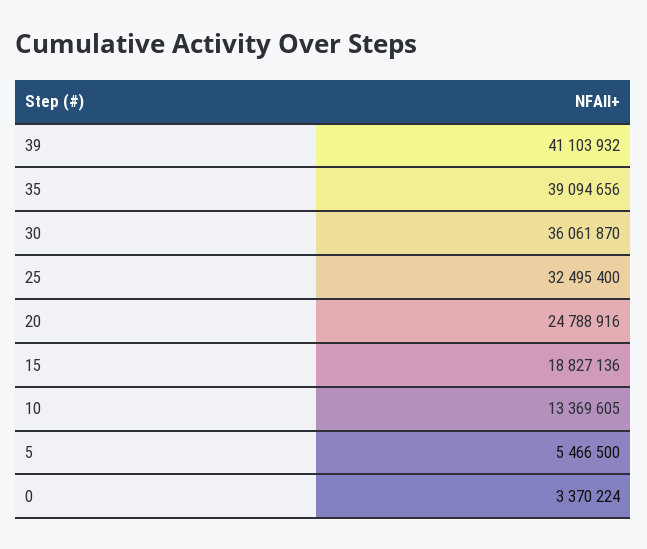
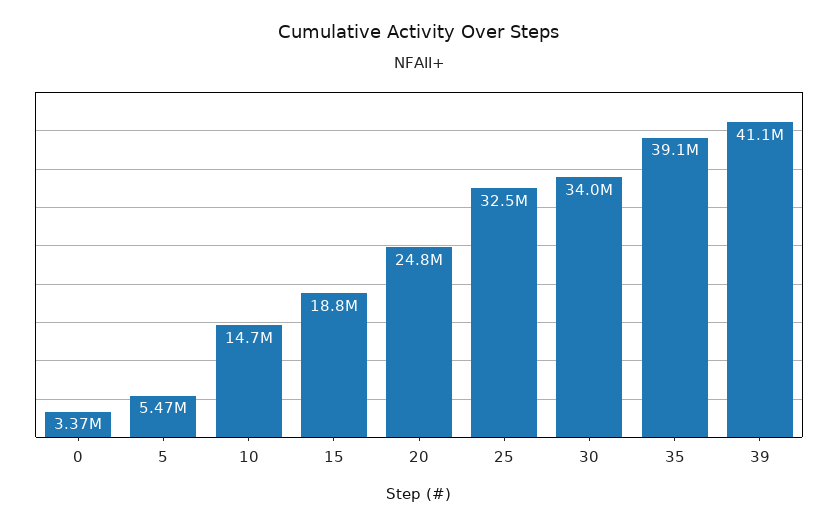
  {
    "39": 41103932,
    "35": 39094656,
-   "30": 36061870,
+   "30": 34000000,
    "25": 32495400,
    "20": 24788916,
    "15": 18827136,
-   "10": 13369605,
+   "10": 14700000,
    "5": 5466500,
    "0": 3370224
  }

